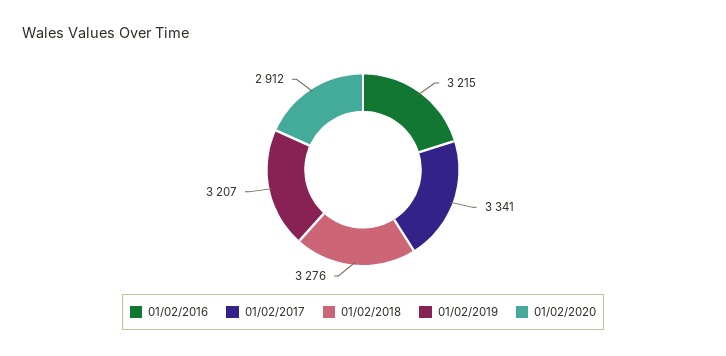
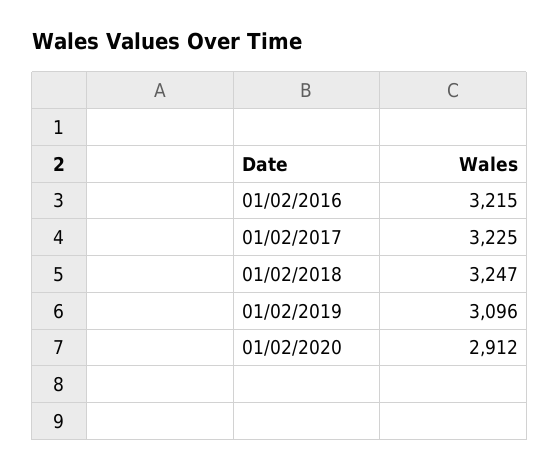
  {
    "01/02/2016": 3215,
-   "01/02/2017": 3341,
+   "01/02/2017": 3225,
-   "01/02/2018": 3276,
+   "01/02/2018": 3247,
-   "01/02/2019": 3207,
+   "01/02/2019": 3096,
    "01/02/2020": 2912
  }

